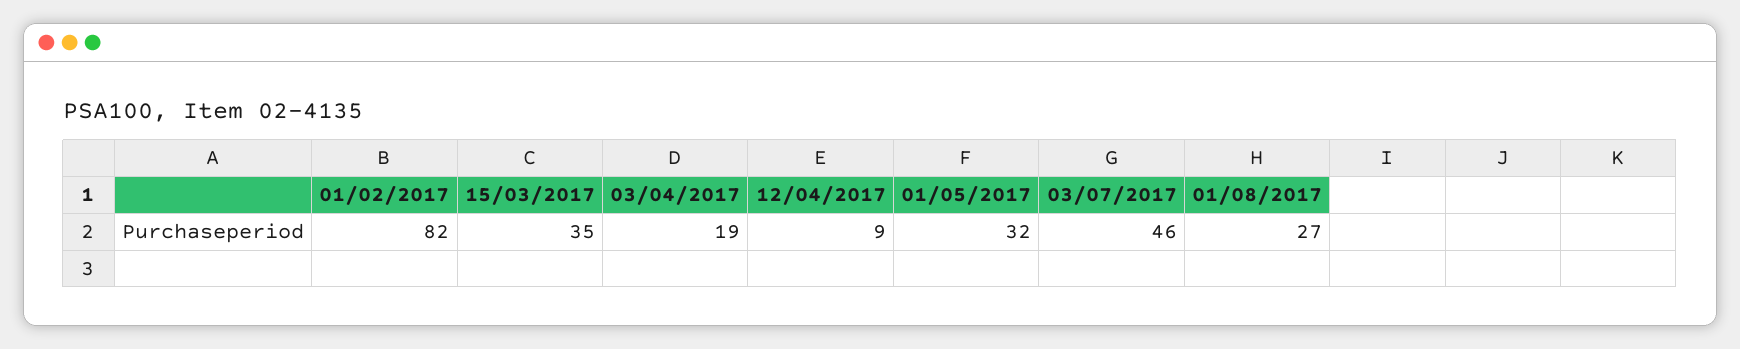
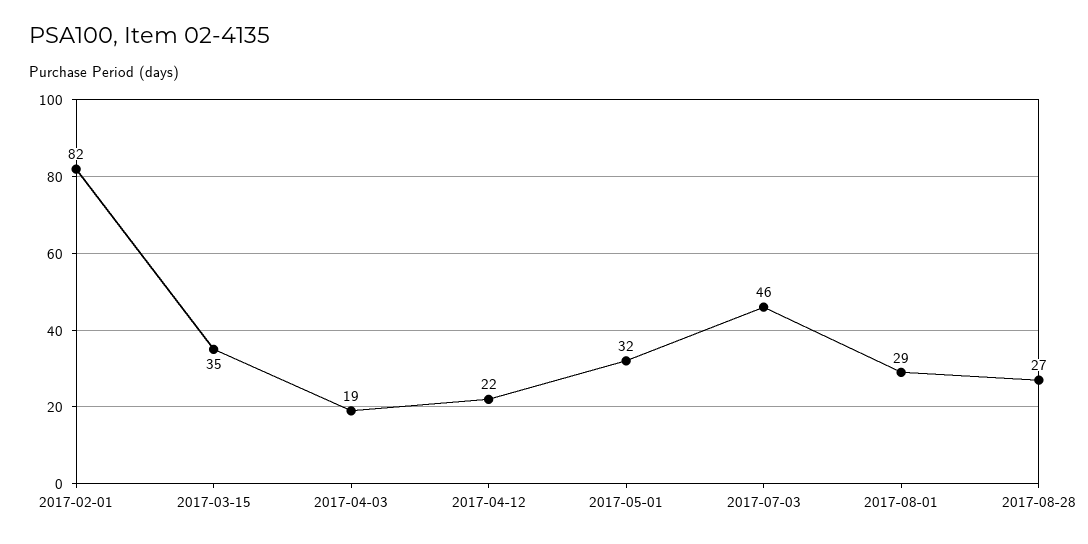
  {
    "01/02/2017": 82,
    "15/03/2017": 35,
    "03/04/2017": 19,
-   "12/04/2017": 9,
+   "12/04/2017": 22,
    "01/05/2017": 32,
    "03/07/2017": 46,
-   "01/08/2017": 27
+   "01/08/2017": 29,
+   "2017-08-28": 27
  }

